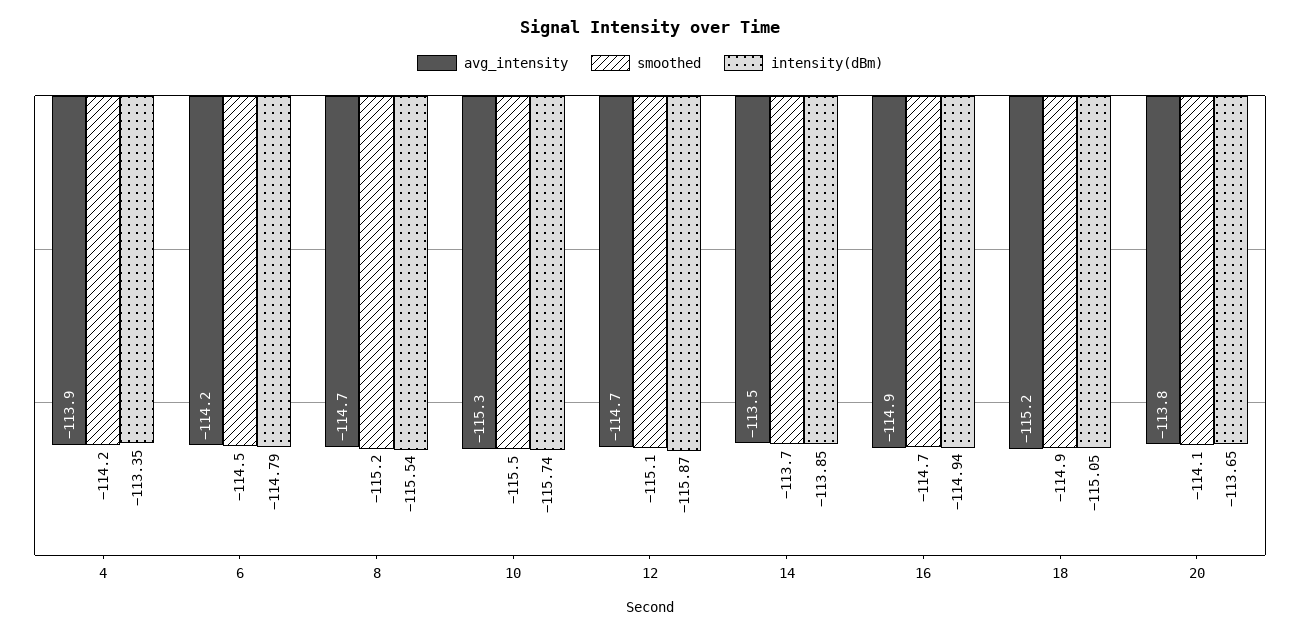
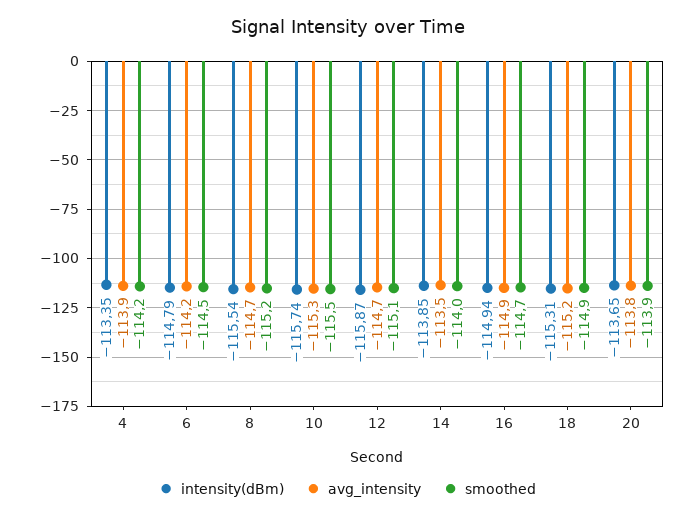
  {
    "avg_intensity": {
      "4": -113.9,
      "6": -114.2,
      "8": -114.7,
      "10": -115.3,
      "12": -114.7,
      "14": -113.5,
      "16": -114.9,
      "18": -115.2,
      "20": -113.8
    },
    "smoothed": {
      "4": -114.2,
      "6": -114.5,
      "8": -115.2,
      "10": -115.5,
      "12": -115.1,
-     "14": -113.7,
+     "14": -114,
      "16": -114.7,
      "18": -114.9,
-     "20": -114.1
+     "20": -113.9
    },
    "intensity(dBm)": {
      "4": -113.35,
      "6": -114.79,
      "8": -115.54,
      "10": -115.74,
      "12": -115.87,
      "14": -113.85,
      "16": -114.94,
-     "18": -115.05,
+     "18": -115.31,
      "20": -113.65
    }
  }

